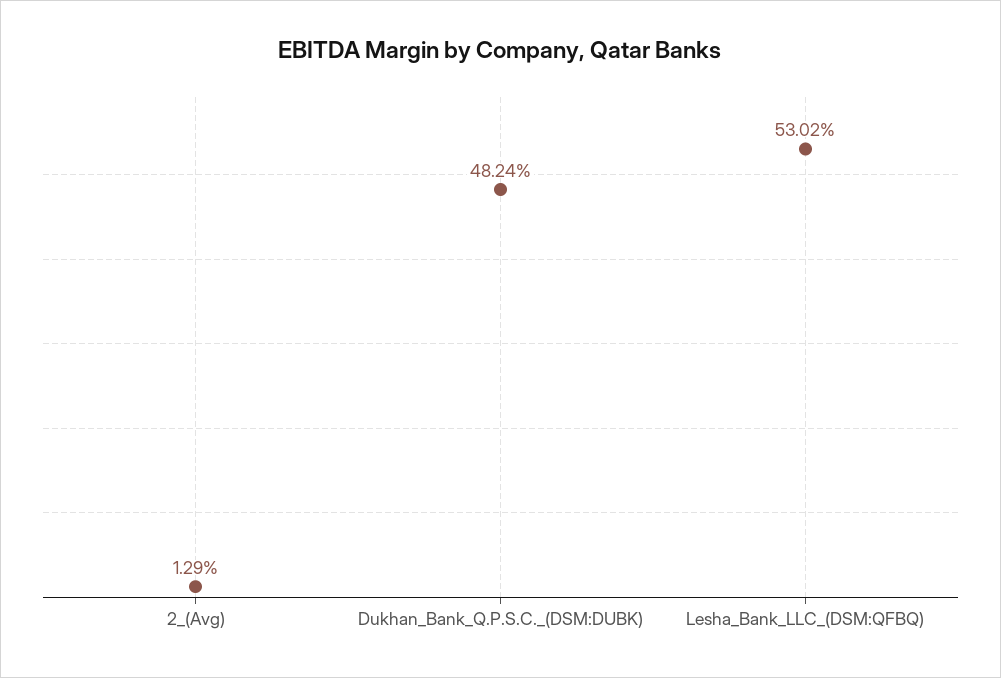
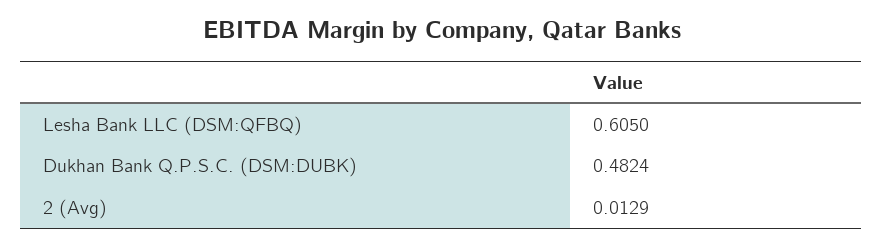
  {
    "2_(Avg)": 0.0129,
    "Dukhan_Bank_Q.P.S.C._(DSM:DUBK)": 0.4824,
-   "Lesha_Bank_LLC_(DSM:QFBQ)": 0.5302
+   "Lesha_Bank_LLC_(DSM:QFBQ)": 0.605
  }

